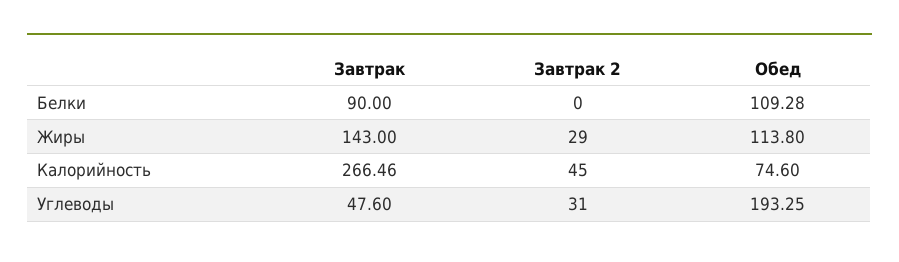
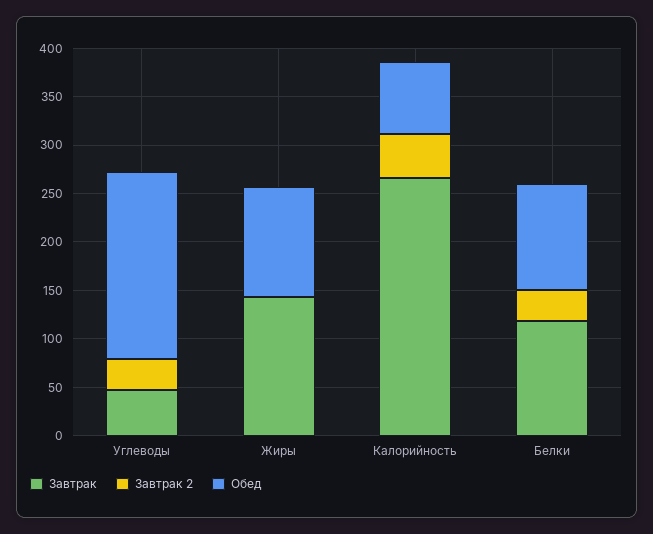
  {
    "Завтрак": {
-     "Белки": 90,
+     "Белки": 120,
      "Жиры": 143,
      "Калорийность": 266.46,
      "Углеводы": 47.6
    },
    "Завтрак 2": {
-     "Белки": 0,
+     "Белки": 30,
-     "Жиры": 29,
+     "Жиры": 0,
      "Калорийность": 45,
      "Углеводы": 31
    },
    "Обед": {
      "Белки": 109.28,
      "Жиры": 113.8,
      "Калорийность": 74.6,
      "Углеводы": 193.25
    }
  }

